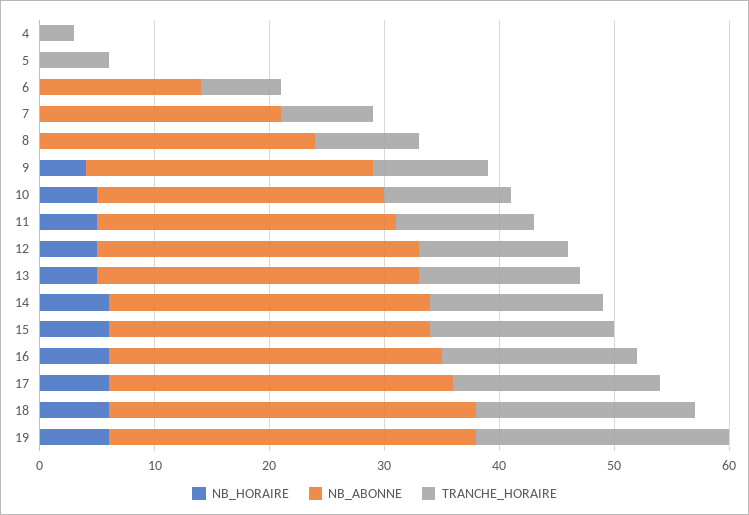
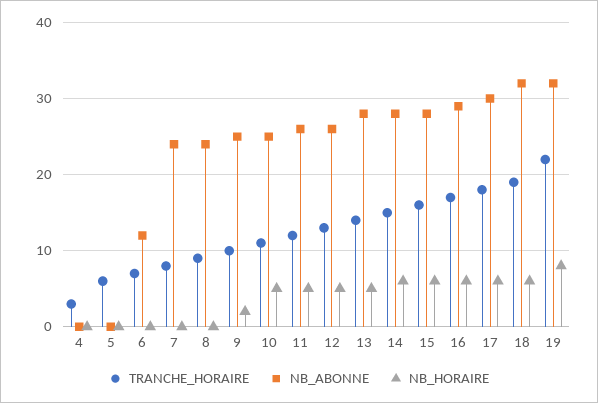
  {
    "NB_HORAIRE": {
      "4": 0,
      "5": 0,
      "6": 0,
      "7": 0,
      "8": 0,
-     "9": 4,
+     "9": 2,
      "10": 5,
      "11": 5,
      "12": 5,
      "13": 5,
      "14": 6,
      "15": 6,
      "16": 6,
      "17": 6,
      "18": 6,
-     "19": 6
+     "19": 8
    },
    "NB_ABONNE": {
      "4": 0,
      "5": 0,
-     "6": 14,
+     "6": 12,
-     "7": 21,
+     "7": 24,
      "8": 24,
      "9": 25,
      "10": 25,
      "11": 26,
-     "12": 28,
+     "12": 26,
      "13": 28,
      "14": 28,
      "15": 28,
      "16": 29,
      "17": 30,
      "18": 32,
      "19": 32
    },
    "TRANCHE_HORAIRE": {
      "4": 3,
      "5": 6,
      "6": 7,
      "7": 8,
      "8": 9,
      "9": 10,
      "10": 11,
      "11": 12,
      "12": 13,
      "13": 14,
      "14": 15,
      "15": 16,
      "16": 17,
      "17": 18,
      "18": 19,
      "19": 22
    }
  }

